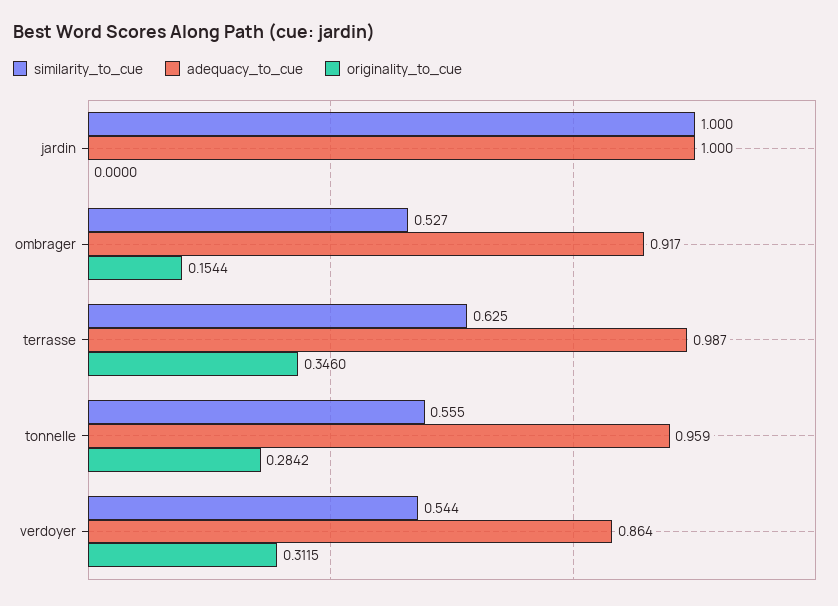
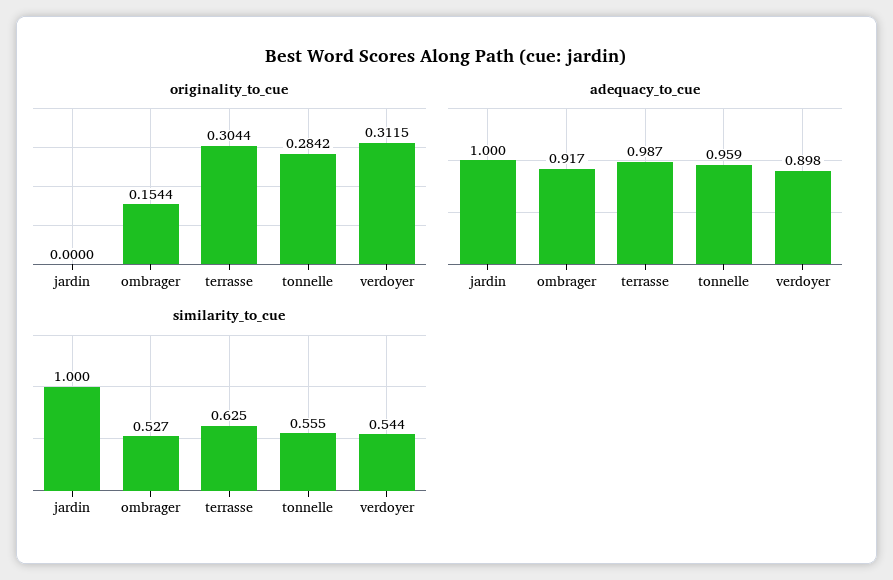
  {
    "similarity_to_cue": {
      "jardin": 1,
      "ombrager": 0.527,
      "terrasse": 0.625,
      "tonnelle": 0.555,
      "verdoyer": 0.544
    },
    "adequacy_to_cue": {
      "jardin": 1,
      "ombrager": 0.917,
      "terrasse": 0.987,
      "tonnelle": 0.959,
-     "verdoyer": 0.864
+     "verdoyer": 0.898
    },
    "originality_to_cue": {
      "jardin": 0,
      "ombrager": 0.1544,
-     "terrasse": 0.346,
+     "terrasse": 0.3044,
      "tonnelle": 0.2842,
      "verdoyer": 0.3115
    }
  }

